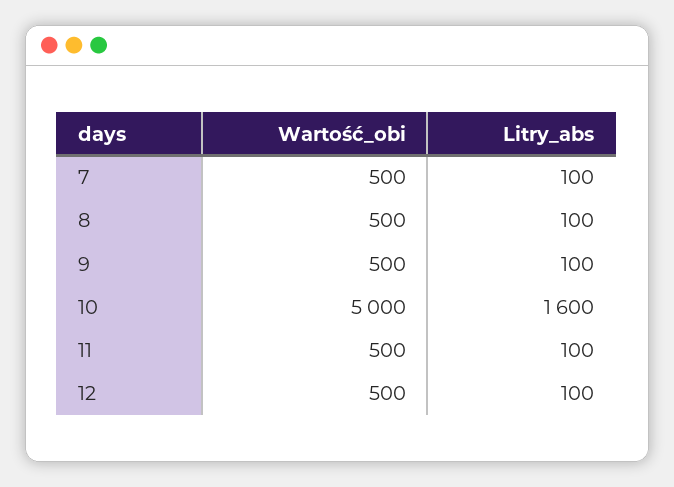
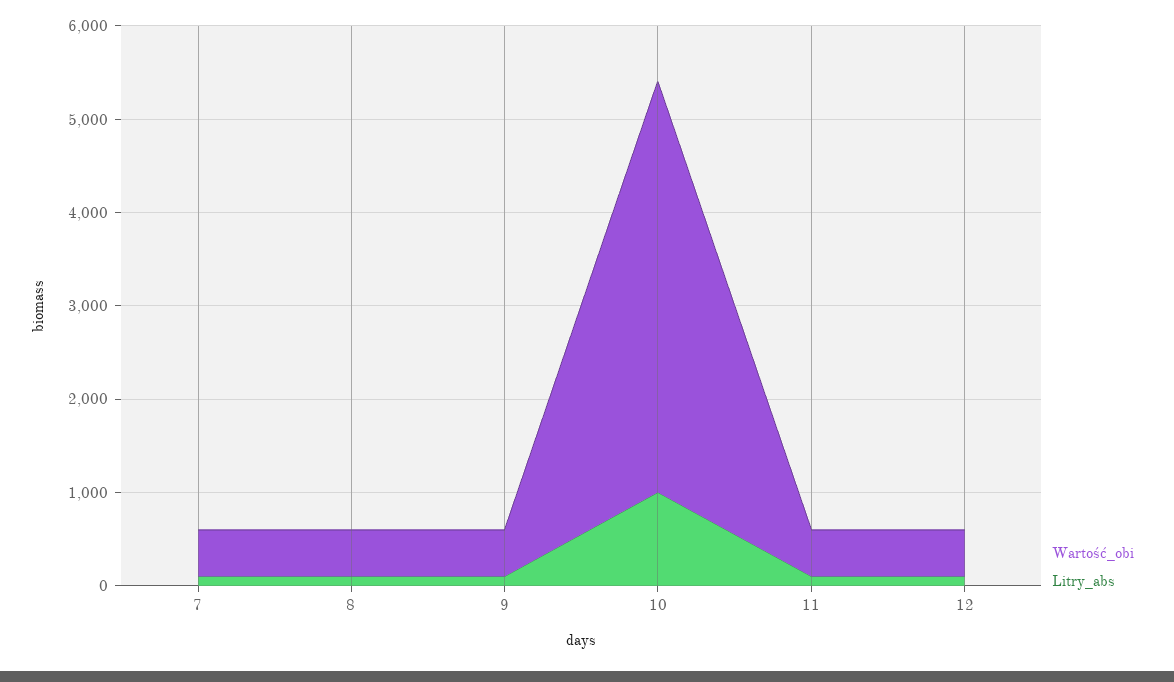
  {
    "Wartość_obi": {
      "7": 500,
      "8": 500,
      "9": 500,
-     "10": 5000,
+     "10": 4400,
      "11": 500,
      "12": 500
    },
    "Litry_abs": {
      "7": 100,
      "8": 100,
      "9": 100,
-     "10": 1600,
+     "10": 1000,
      "11": 100,
      "12": 100
    }
  }

